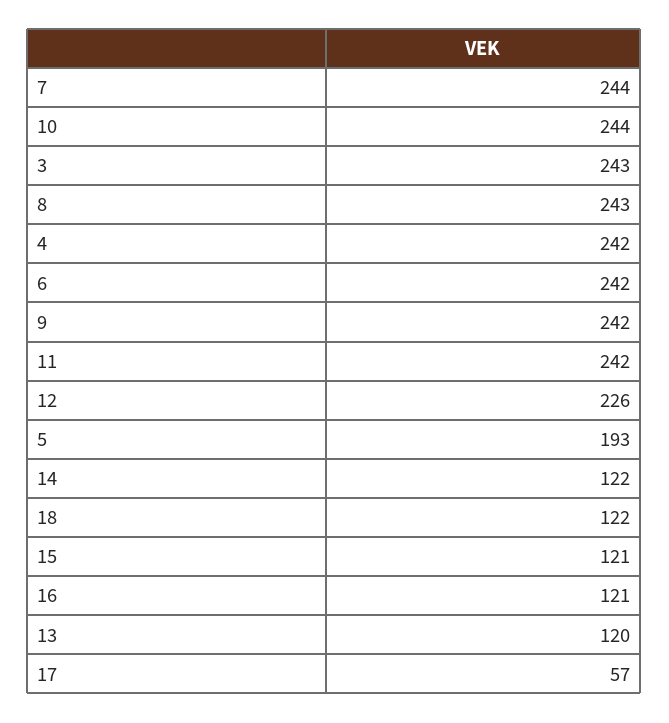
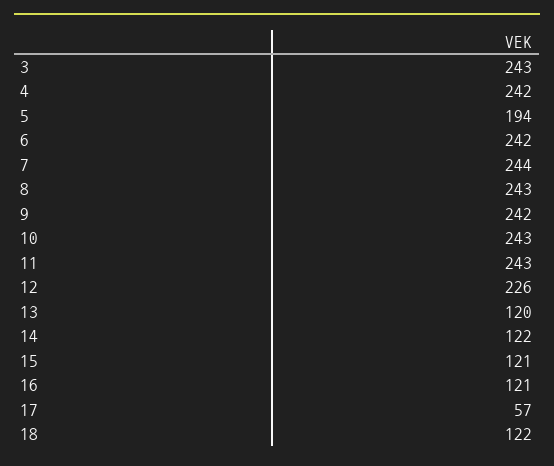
  {
    "7": 244,
-   "10": 244,
+   "10": 243,
    "3": 243,
    "8": 243,
    "4": 242,
    "6": 242,
    "9": 242,
-   "11": 242,
+   "11": 243,
    "12": 226,
-   "5": 193,
+   "5": 194,
    "14": 122,
    "18": 122,
    "15": 121,
    "16": 121,
    "13": 120,
    "17": 57
  }

